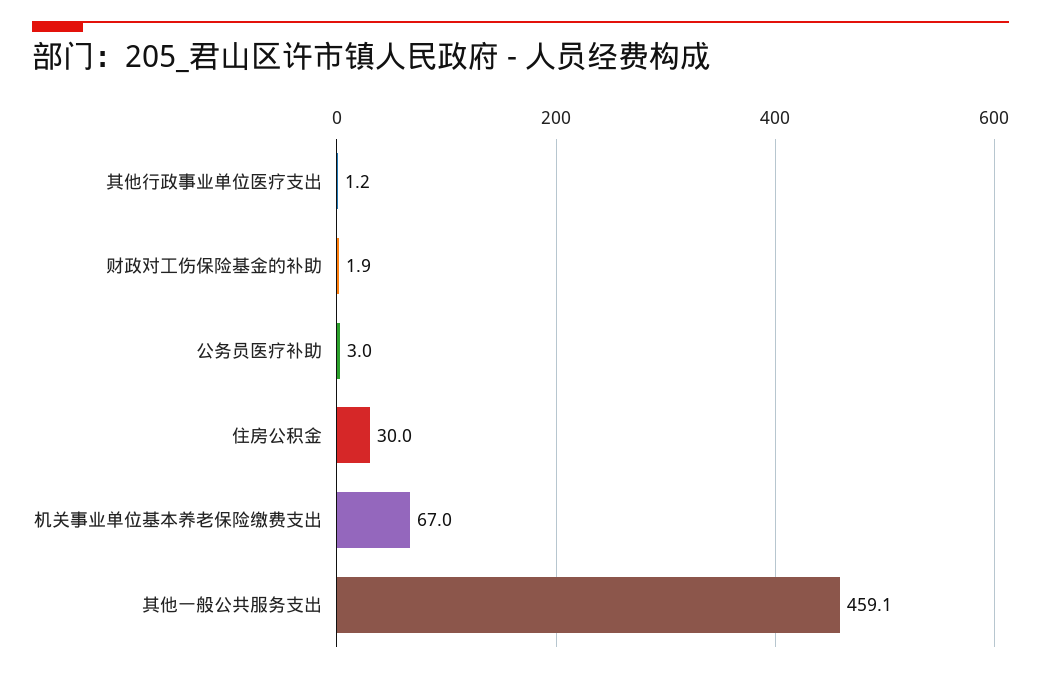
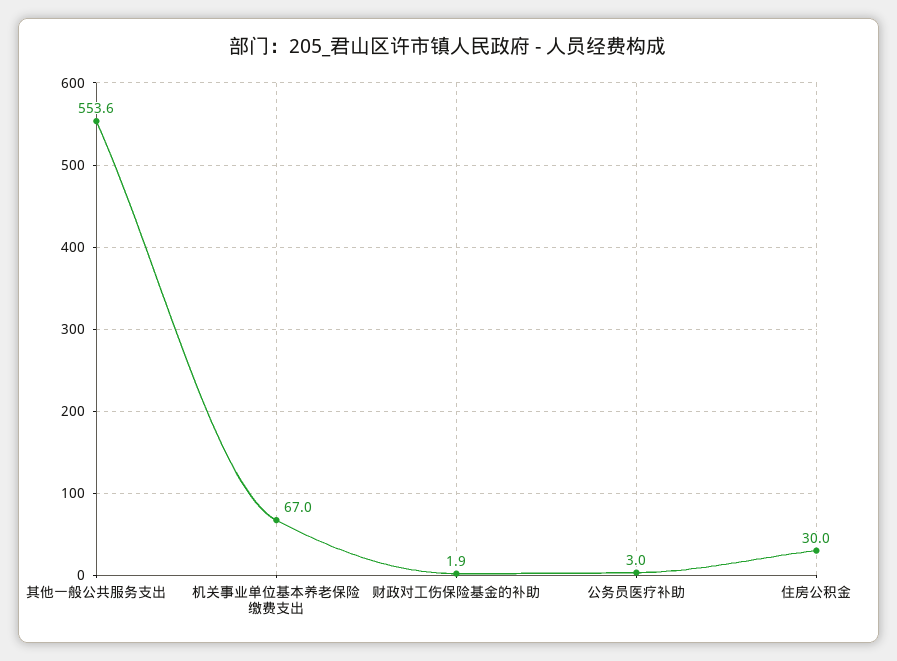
  {
-   "其他行政事业单位医疗支出": 1.2,
    "财政对工伤保险基金的补助": 1.9,
    "公务员医疗补助": 3,
    "住房公积金": 30,
    "机关事业单位基本养老保险缴费支出": 67,
-   "其他一般公共服务支出": 459.1
+   "其他一般公共服务支出": 553.6
  }

